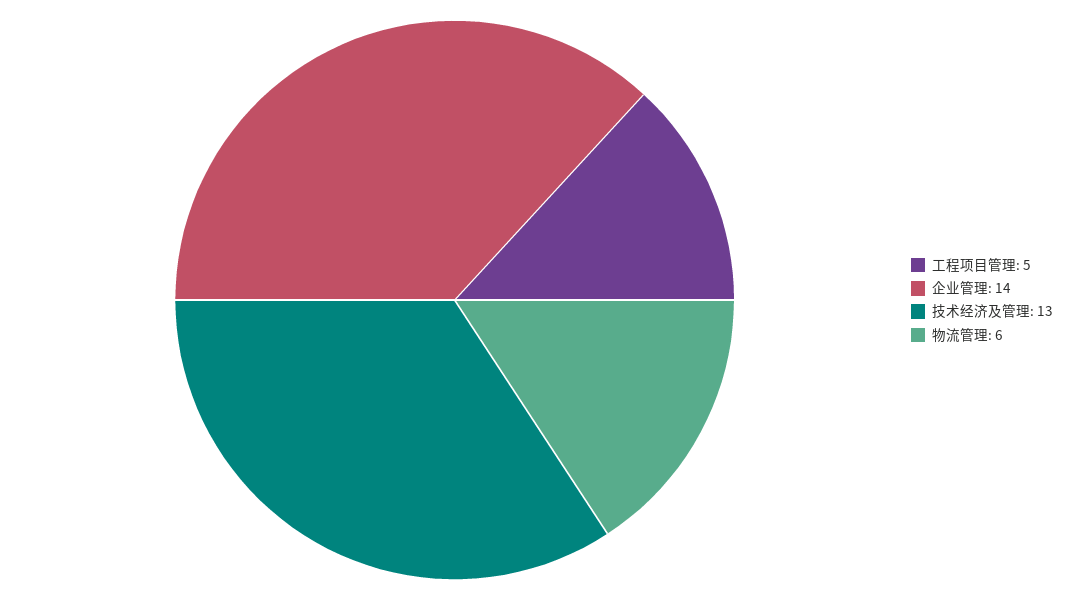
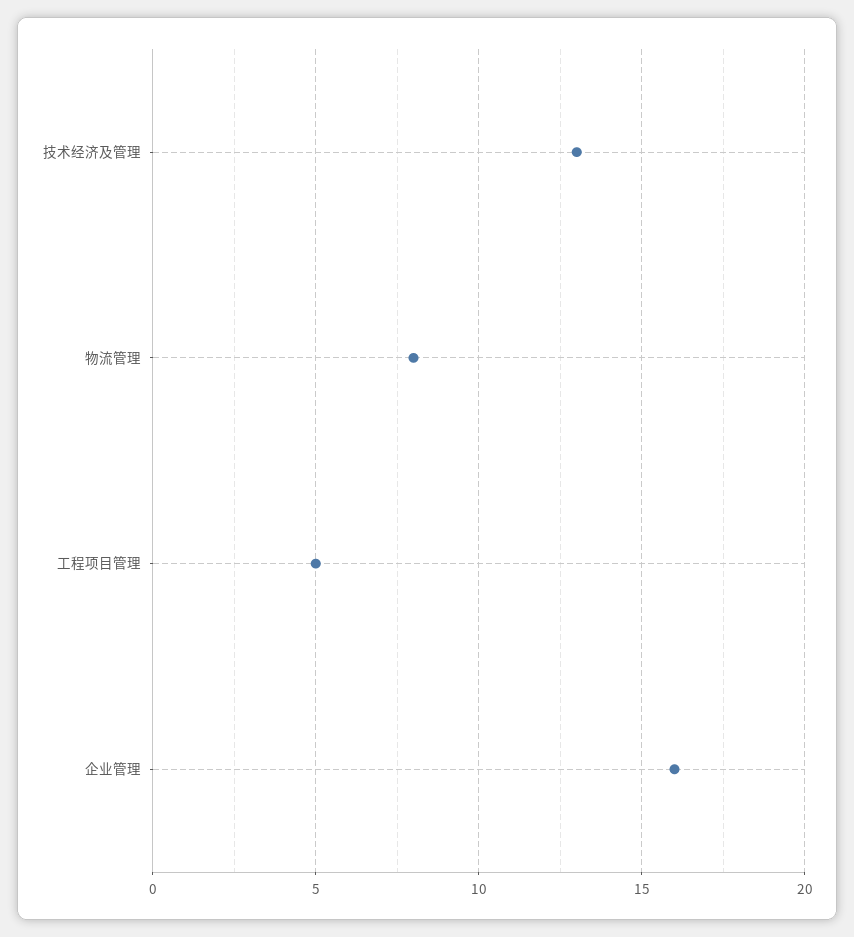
  {
    "工程项目管理": 5,
-   "企业管理": 14,
+   "企业管理": 16,
    "技术经济及管理": 13,
-   "物流管理": 6
+   "物流管理": 8
  }

